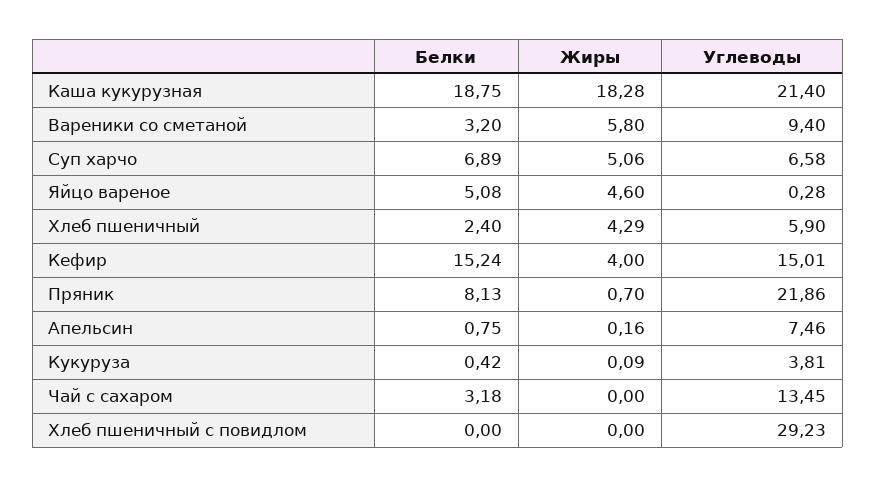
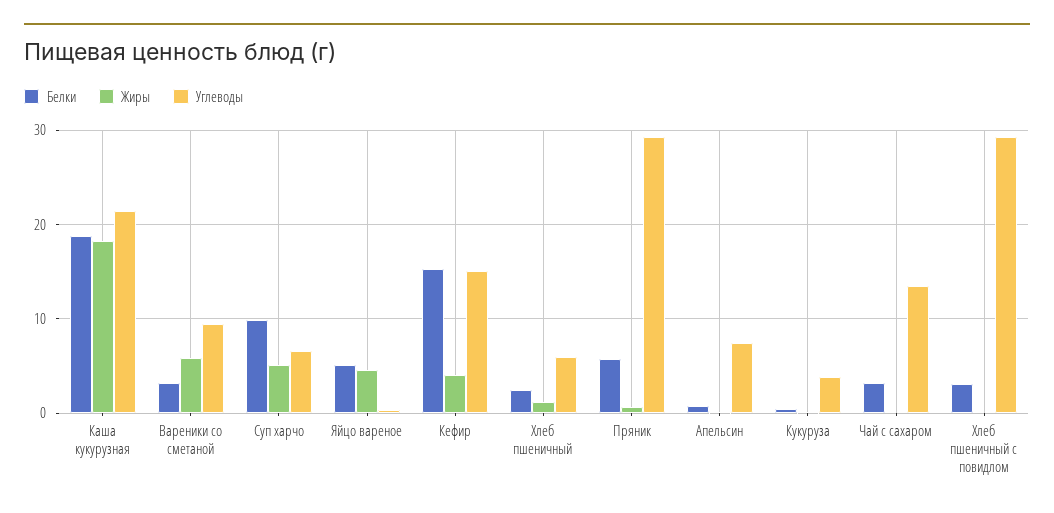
  {
    "Белки": {
      "Каша кукурузная": 18.75,
      "Вареники со сметаной": 3.2,
-     "Суп харчо": 6.89,
+     "Суп харчо": 10,
      "Яйцо вареное": 5.08,
      "Хлеб пшеничный": 2.4,
      "Кефир": 15.24,
-     "Пряник": 8.13,
+     "Пряник": 6,
      "Апельсин": 0.75,
      "Кукуруза": 0.42,
      "Чай с сахаром": 3.18,
-     "Хлеб пшеничный с повидлом": 0
+     "Хлеб пшеничный с повидлом": 3
    },
    "Жиры": {
      "Каша кукурузная": 18.28,
      "Вареники со сметаной": 5.8,
      "Суп харчо": 5.06,
      "Яйцо вареное": 4.6,
-     "Хлеб пшеничный": 4.29,
+     "Хлеб пшеничный": 1,
      "Кефир": 4,
      "Пряник": 0.7,
      "Апельсин": 0.16,
      "Кукуруза": 0.09,
      "Чай с сахаром": 0,
      "Хлеб пшеничный с повидлом": 0
    },
    "Углеводы": {
      "Каша кукурузная": 21.4,
      "Вареники со сметаной": 9.4,
      "Суп харчо": 6.58,
      "Яйцо вареное": 0.28,
      "Хлеб пшеничный": 5.9,
      "Кефир": 15.01,
-     "Пряник": 21.86,
+     "Пряник": 29,
      "Апельсин": 7.46,
      "Кукуруза": 3.81,
      "Чай с сахаром": 13.45,
      "Хлеб пшеничный с повидлом": 29.23
    }
  }

